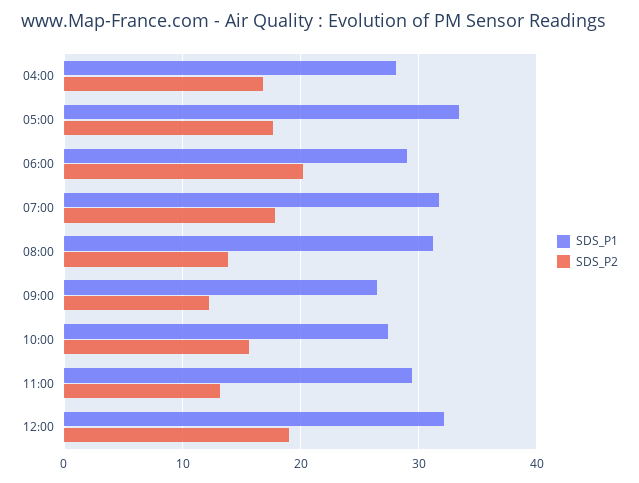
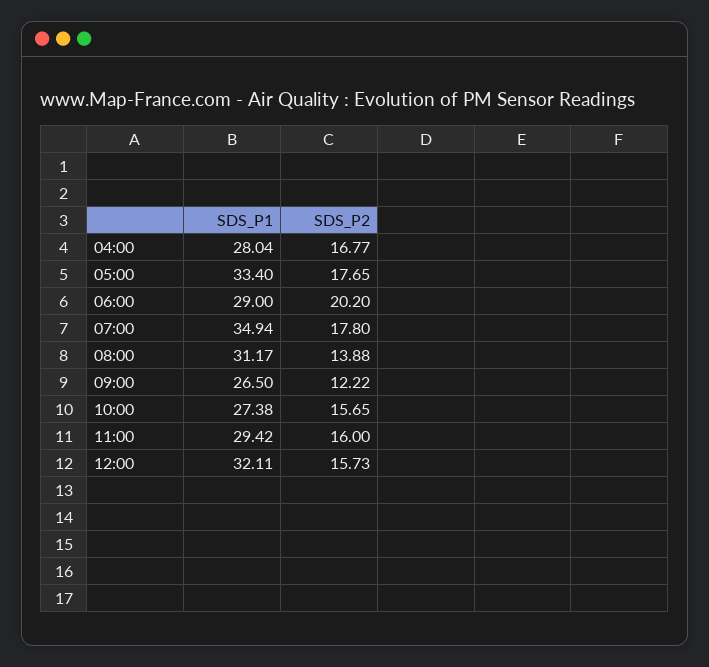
  {
    "SDS_P1": {
      "04:00": 28.04,
      "05:00": 33.4,
      "06:00": 29,
-     "07:00": 32,
+     "07:00": 34.94,
      "08:00": 31.17,
      "09:00": 26.5,
      "10:00": 27.38,
      "11:00": 29.42,
      "12:00": 32.11
    },
    "SDS_P2": {
      "04:00": 16.77,
      "05:00": 17.65,
      "06:00": 20.2,
      "07:00": 17.8,
      "08:00": 13.88,
      "09:00": 12.22,
      "10:00": 15.65,
-     "11:00": 13,
+     "11:00": 16,
-     "12:00": 19
+     "12:00": 15.73
    }
  }

